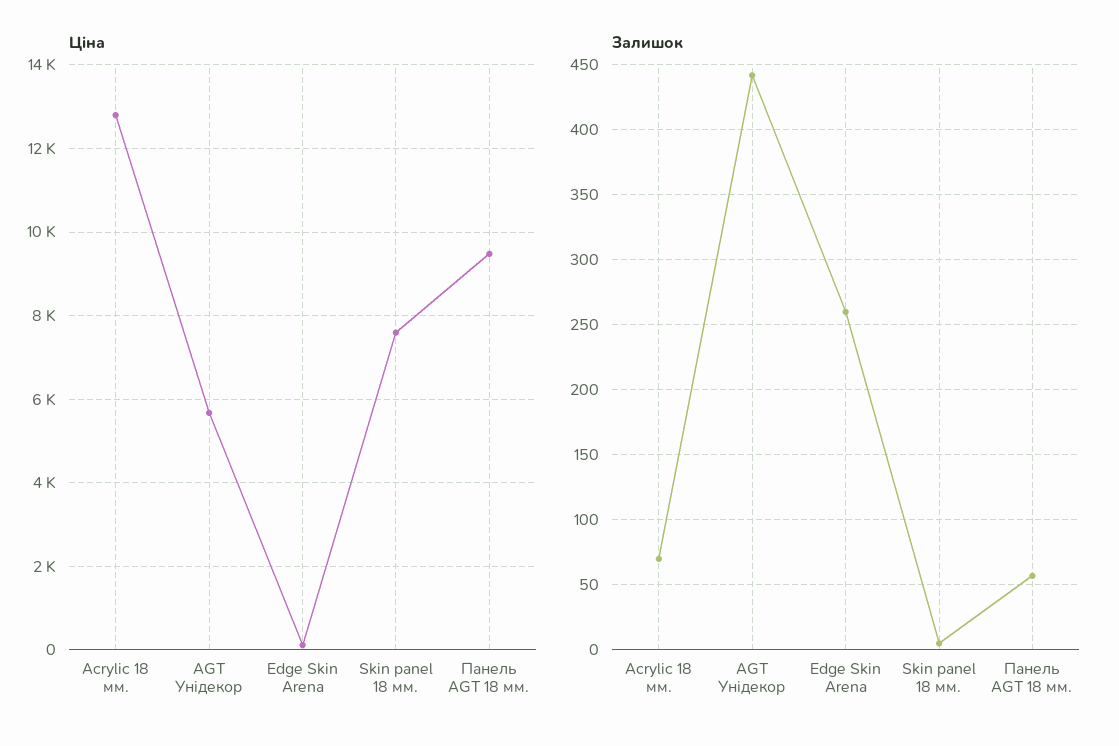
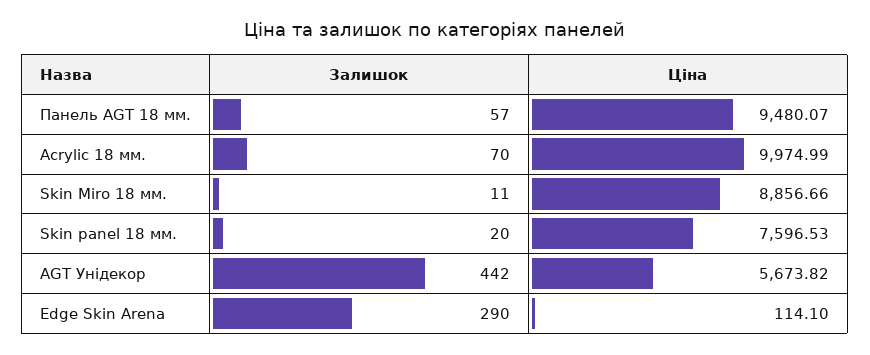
  {
    "Ціна": {
-     "Acrylic 18 мм.": 12800,
+     "Acrylic 18 мм.": 9974.99,
      "AGT Унідекор": 5673.82,
      "Edge Skin Arena": 114.1,
      "Skin panel 18 мм.": 7596.53,
-     "Панель AGT 18 мм.": 9480.07
+     "Панель AGT 18 мм.": 9480.07,
+     "Skin Miro 18 мм.": 8856.66
    },
    "Залишок": {
      "Acrylic 18 мм.": 70,
      "AGT Унідекор": 442,
-     "Edge Skin Arena": 260,
+     "Edge Skin Arena": 290,
-     "Skin panel 18 мм.": 5,
+     "Skin panel 18 мм.": 20,
-     "Панель AGT 18 мм.": 57
+     "Панель AGT 18 мм.": 57,
+     "Skin Miro 18 мм.": 11
    }
  }

